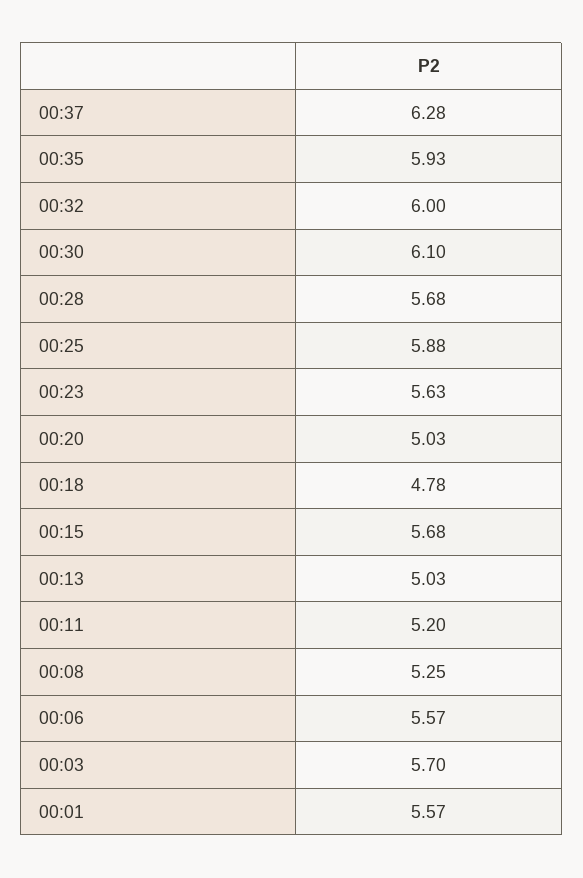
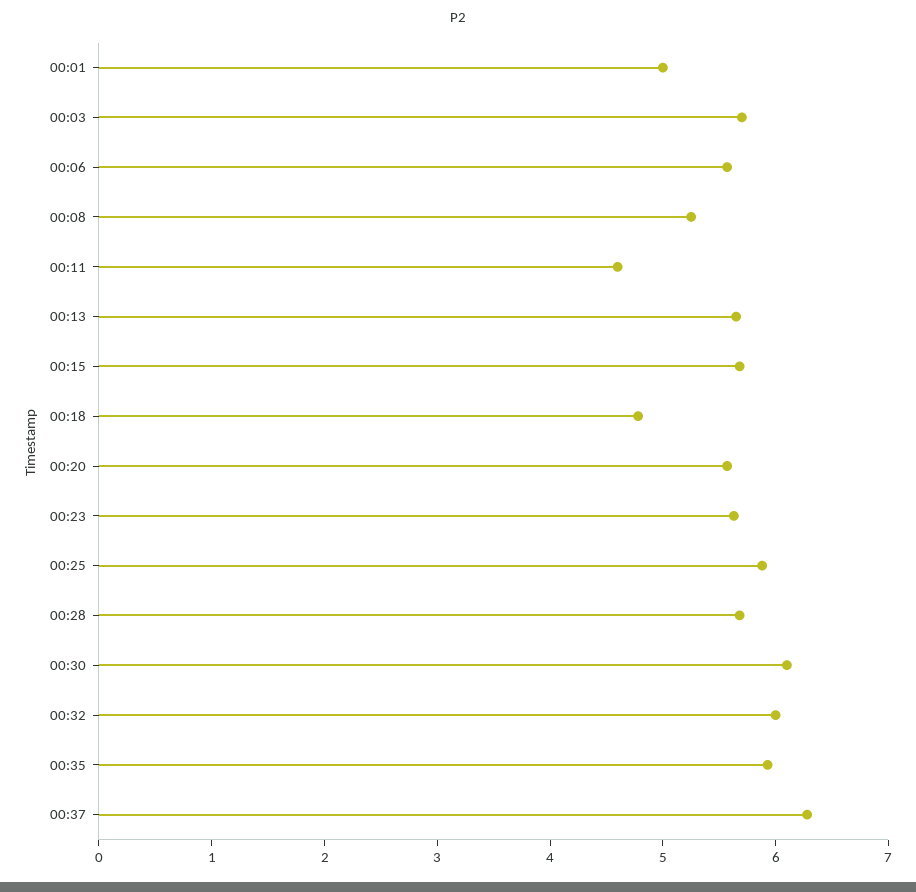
  {
    "00:37": 6.28,
    "00:35": 5.93,
    "00:32": 6,
    "00:30": 6.1,
    "00:28": 5.68,
    "00:25": 5.88,
    "00:23": 5.63,
-   "00:20": 5.03,
+   "00:20": 5.6,
    "00:18": 4.78,
    "00:15": 5.68,
-   "00:13": 5.03,
+   "00:13": 5.6,
-   "00:11": 5.2,
+   "00:11": 4.6,
    "00:08": 5.25,
    "00:06": 5.57,
    "00:03": 5.7,
-   "00:01": 5.57
+   "00:01": 5
  }

